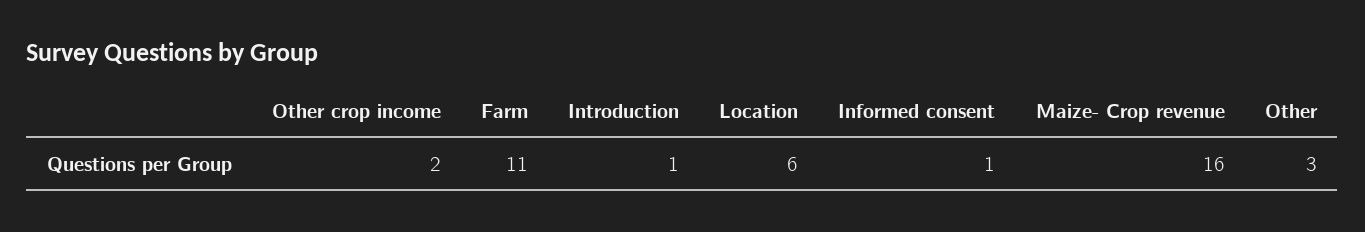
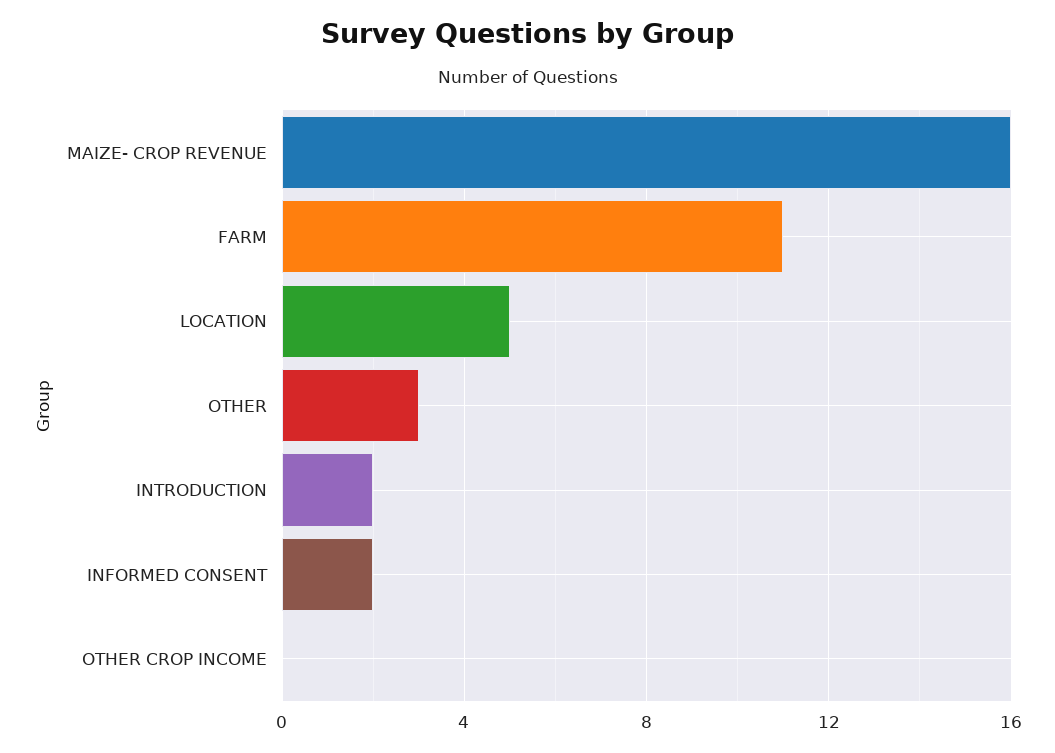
  {
-   "Other crop income": 2,
+   "Other crop income": 0,
    "Farm": 11,
-   "Introduction": 1,
+   "Introduction": 2,
-   "Location": 6,
+   "Location": 5,
-   "Informed consent": 1,
+   "Informed consent": 2,
    "Maize- Crop revenue": 16,
    "Other": 3
  }

